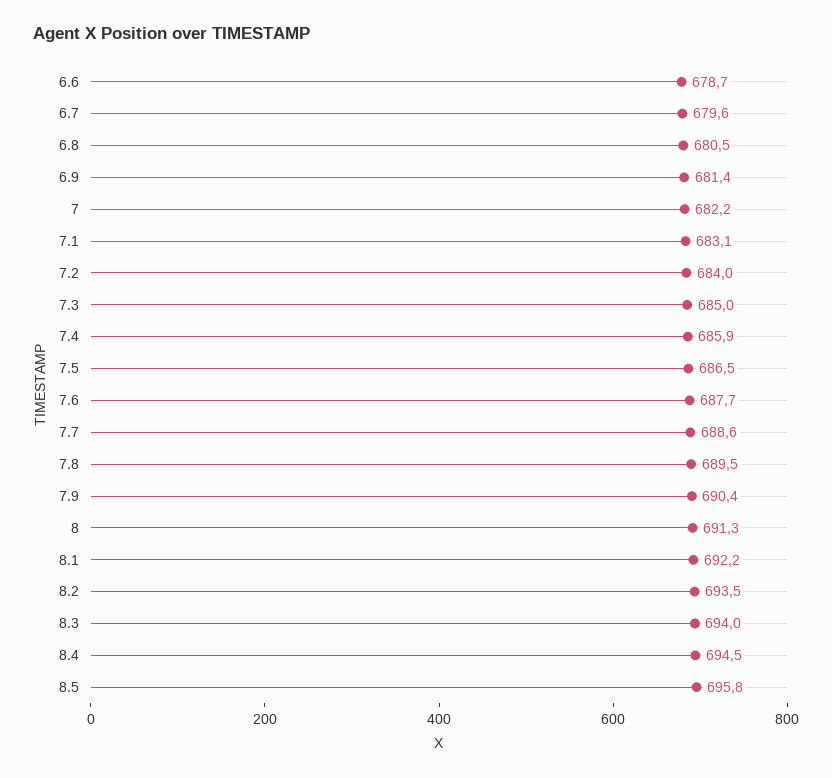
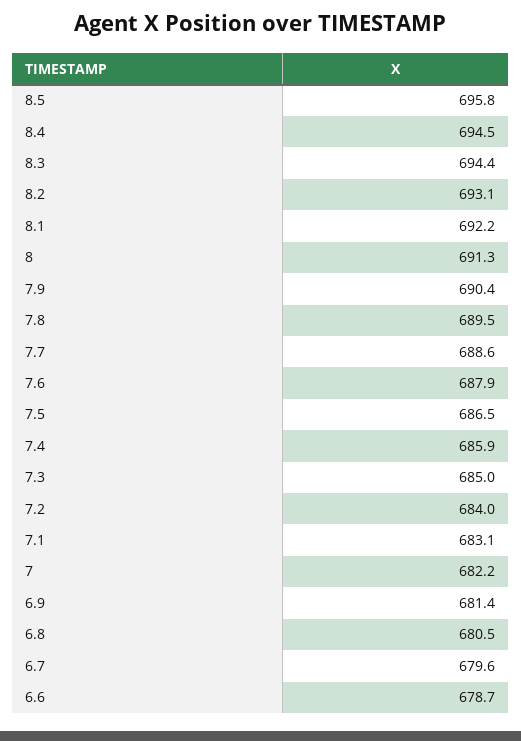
  {
    "6.6": 678.7,
    "6.7": 679.6,
    "6.8": 680.5,
    "6.9": 681.4,
    "7": 682.2,
    "7.1": 683.1,
    "7.2": 684,
    "7.3": 685,
    "7.4": 685.9,
    "7.5": 686.5,
-   "7.6": 687.7,
+   "7.6": 687.9,
    "7.7": 688.6,
    "7.8": 689.5,
    "7.9": 690.4,
    "8": 691.3,
    "8.1": 692.2,
-   "8.2": 693.5,
+   "8.2": 693.1,
-   "8.3": 694,
+   "8.3": 694.4,
    "8.4": 694.5,
    "8.5": 695.8
  }

